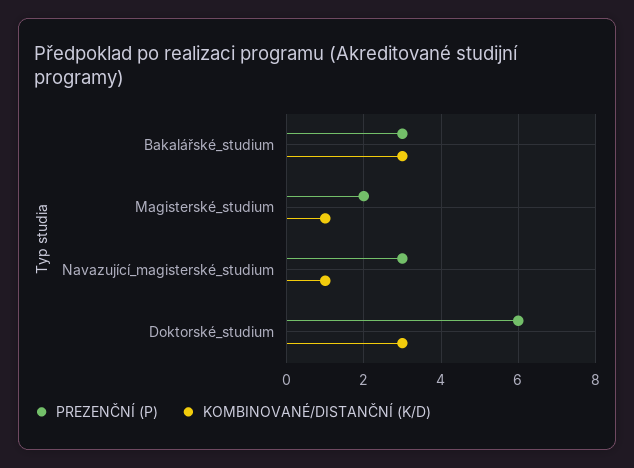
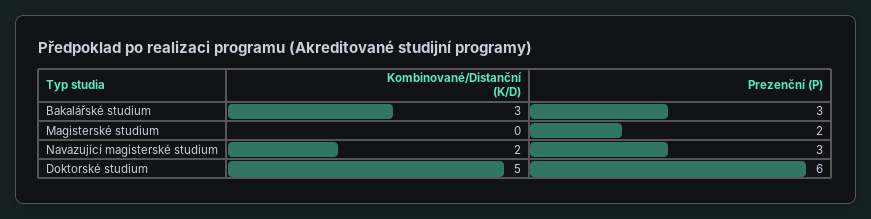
  {
    "PREZENČNÍ (P)": {
      "Bakalářské_studium": 3,
      "Magisterské_studium": 2,
      "Navazující_magisterské_studium": 3,
      "Doktorské_studium": 6
    },
    "KOMBINOVANÉ/DISTANČNÍ (K/D)": {
      "Bakalářské_studium": 3,
-     "Magisterské_studium": 1,
+     "Magisterské_studium": 0,
-     "Navazující_magisterské_studium": 1,
+     "Navazující_magisterské_studium": 2,
-     "Doktorské_studium": 3
+     "Doktorské_studium": 5
    }
  }

